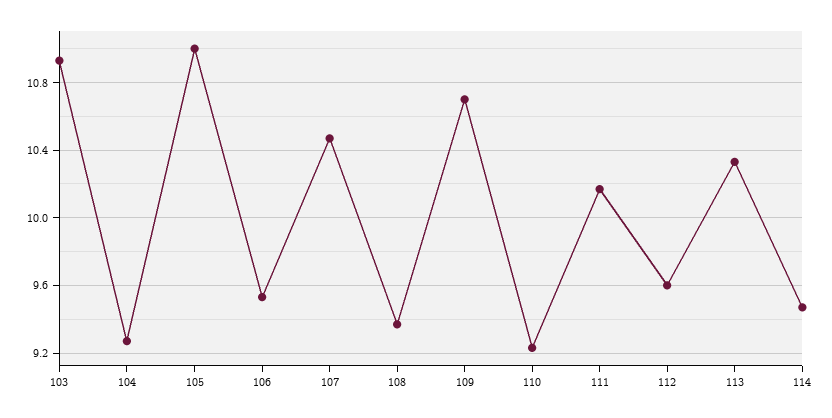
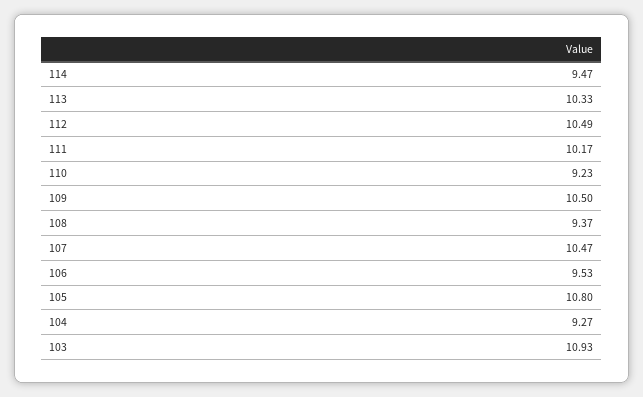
  {
    "103": 10.93,
    "104": 9.27,
-   "105": 11,
+   "105": 10.8,
    "106": 9.53,
    "107": 10.47,
    "108": 9.37,
-   "109": 10.7,
+   "109": 10.5,
    "110": 9.23,
    "111": 10.17,
-   "112": 9.6,
+   "112": 10.49,
    "113": 10.33,
    "114": 9.47
  }

